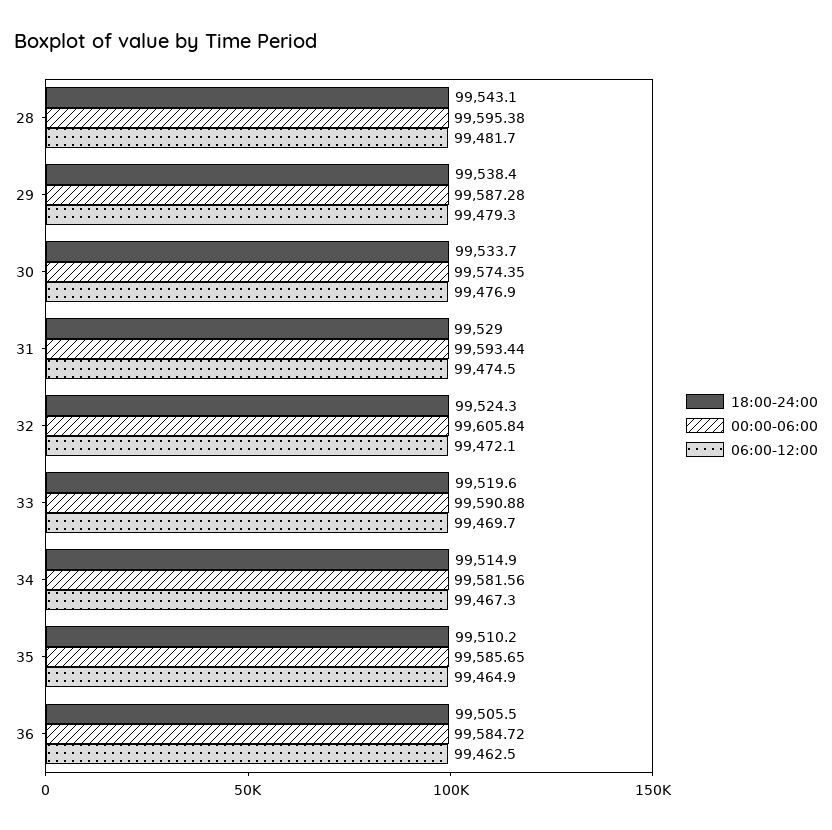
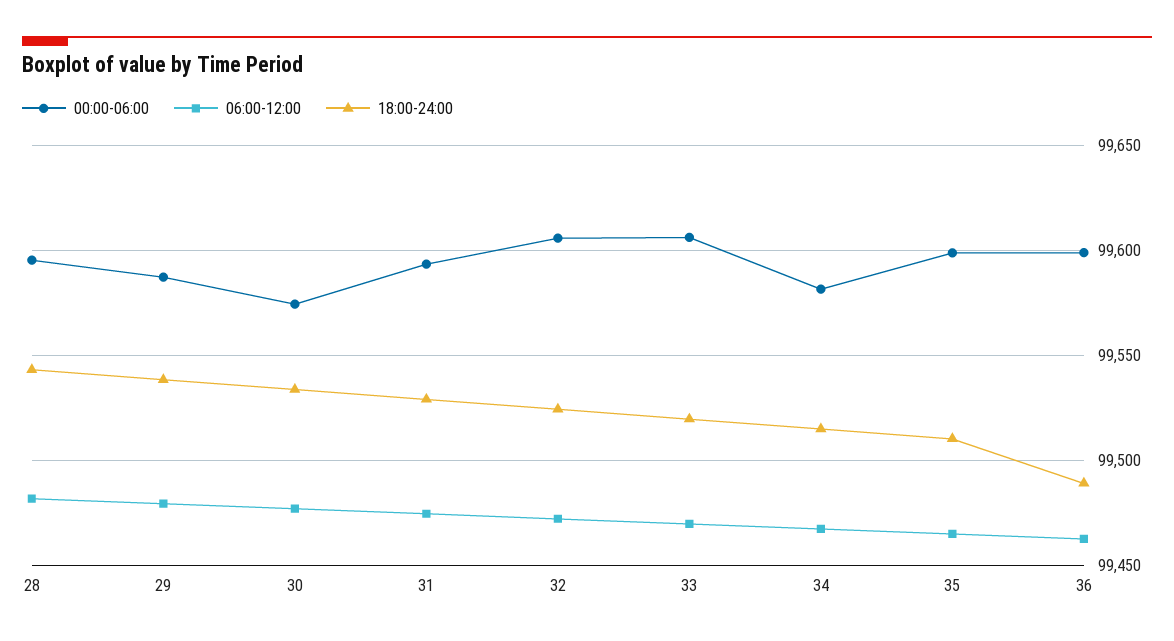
  {
    "18:00-24:00": {
      "28": 99543.1,
      "29": 99538.4,
      "30": 99533.7,
      "31": 99529,
      "32": 99524.3,
      "33": 99519.6,
      "34": 99514.9,
      "35": 99510.2,
-     "36": 99505.5
+     "36": 99490
    },
    "00:00-06:00": {
      "28": 99595.38,
      "29": 99587.28,
      "30": 99574.35,
      "31": 99593.44,
      "32": 99605.84,
-     "33": 99590.88,
+     "33": 99605,
      "34": 99581.56,
-     "35": 99585.65,
+     "35": 99600,
-     "36": 99584.72
+     "36": 99600
    },
    "06:00-12:00": {
      "28": 99481.7,
      "29": 99479.3,
      "30": 99476.9,
      "31": 99474.5,
      "32": 99472.1,
      "33": 99469.7,
      "34": 99467.3,
      "35": 99464.9,
      "36": 99462.5
    }
  }

